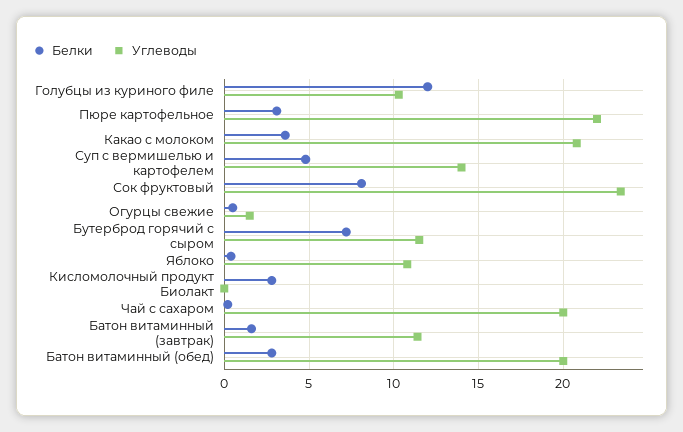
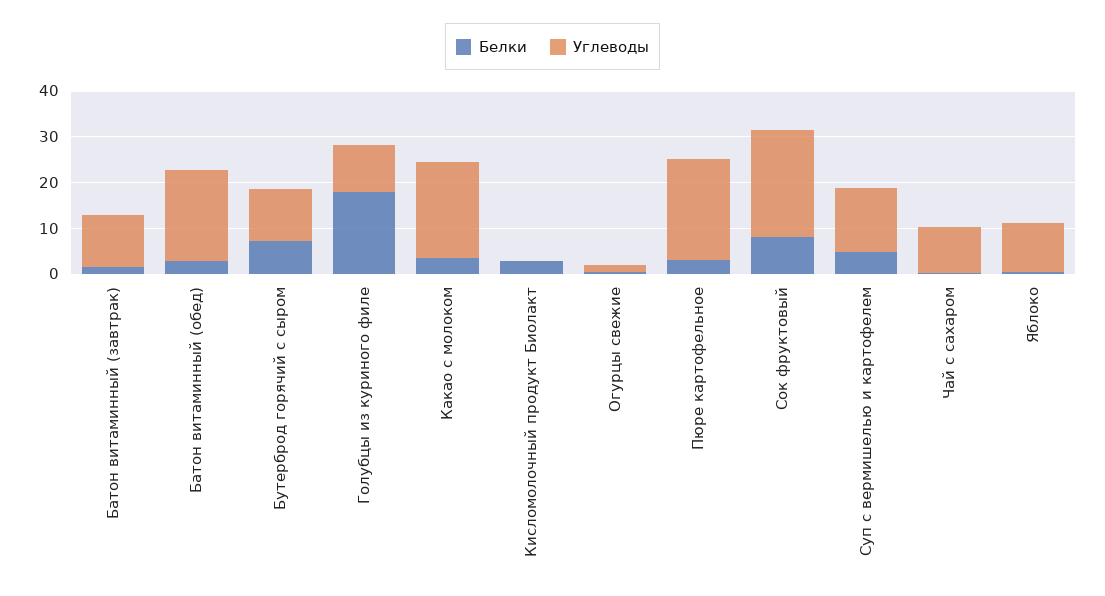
  {
    "Белки": {
-     "Голубцы из куриного филе": 12,
+     "Голубцы из куриного филе": 18,
      "Пюре картофельное": 3,
      "Какао с молоком": 3.5,
      "Суп с вермишелью и картофелем": 5,
      "Сок фруктовый": 8,
      "Огурцы свежие": 0.5,
      "Бутерброд горячий с сыром": 7,
      "Яблоко": 0.5,
      "Кисломолочный продукт Биолакт": 3,
      "Чай с сахаром": 0,
      "Батон витаминный (завтрак)": 1.5,
      "Батон витаминный (обед)": 3
    },
    "Углеводы": {
      "Голубцы из куриного филе": 10.5,
      "Пюре картофельное": 22,
      "Какао с молоком": 21,
      "Суп с вермишелью и картофелем": 14,
      "Сок фруктовый": 23.5,
      "Огурцы свежие": 1.5,
      "Бутерброд горячий с сыром": 11.5,
      "Яблоко": 11,
      "Кисломолочный продукт Биолакт": 0,
-     "Чай с сахаром": 20,
+     "Чай с сахаром": 10,
      "Батон витаминный (завтрак)": 11.5,
      "Батон витаминный (обед)": 20
    }
  }

